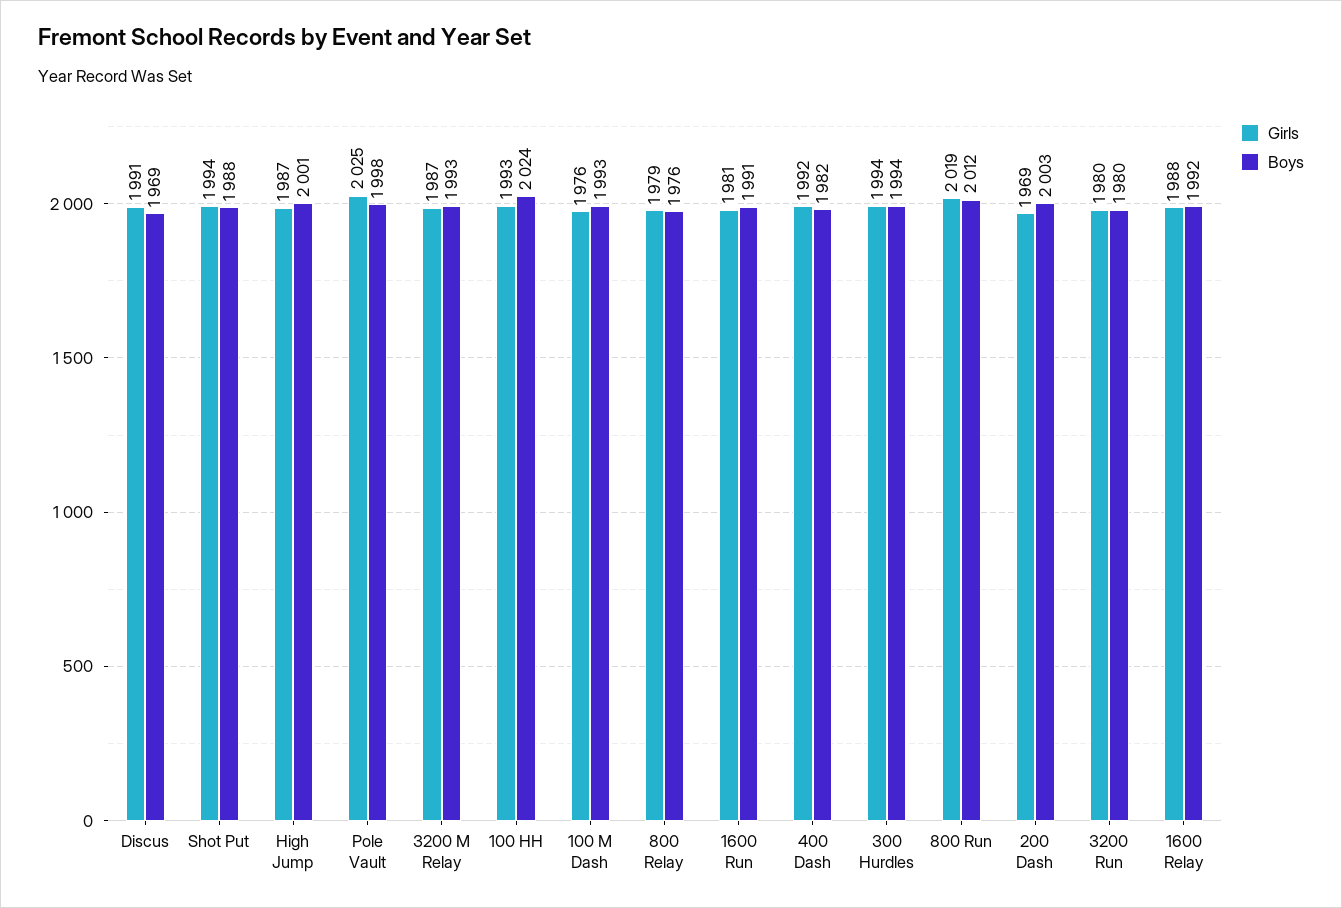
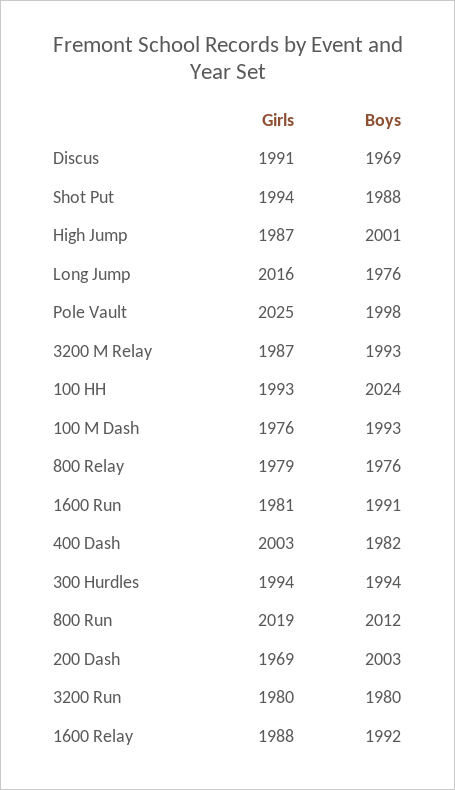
  {
    "Girls": {
      "Discus": 1991,
      "Shot Put": 1994,
      "High Jump": 1987,
      "Pole Vault": 2025,
      "3200 M Relay": 1987,
      "100 HH": 1993,
      "100 M Dash": 1976,
      "800 Relay": 1979,
      "1600 Run": 1981,
-     "400 Dash": 1992,
+     "400 Dash": 2003,
      "300 Hurdles": 1994,
      "800 Run": 2019,
      "200 Dash": 1969,
      "3200 Run": 1980,
-     "1600 Relay": 1988
+     "1600 Relay": 1988,
+     "Long Jump": 2016
    },
    "Boys": {
      "Discus": 1969,
      "Shot Put": 1988,
      "High Jump": 2001,
      "Pole Vault": 1998,
      "3200 M Relay": 1993,
      "100 HH": 2024,
      "100 M Dash": 1993,
      "800 Relay": 1976,
      "1600 Run": 1991,
      "400 Dash": 1982,
      "300 Hurdles": 1994,
      "800 Run": 2012,
      "200 Dash": 2003,
      "3200 Run": 1980,
-     "1600 Relay": 1992
+     "1600 Relay": 1992,
+     "Long Jump": 1976
    }
  }

